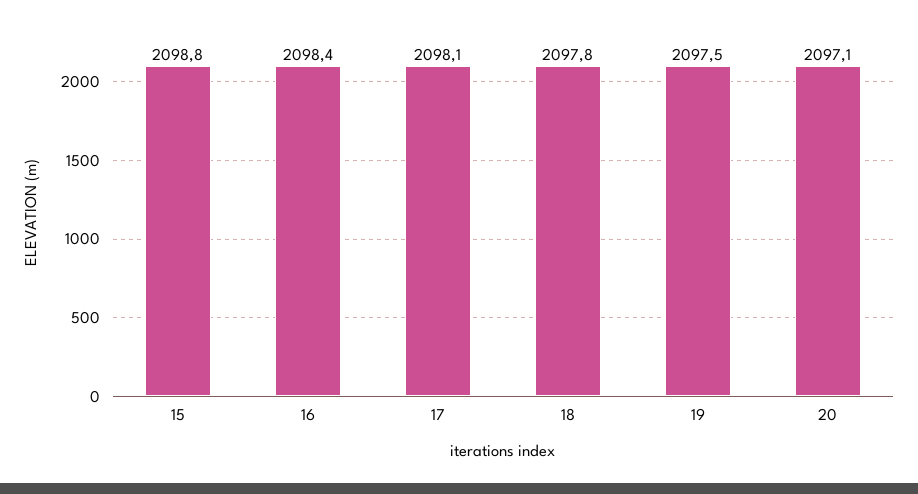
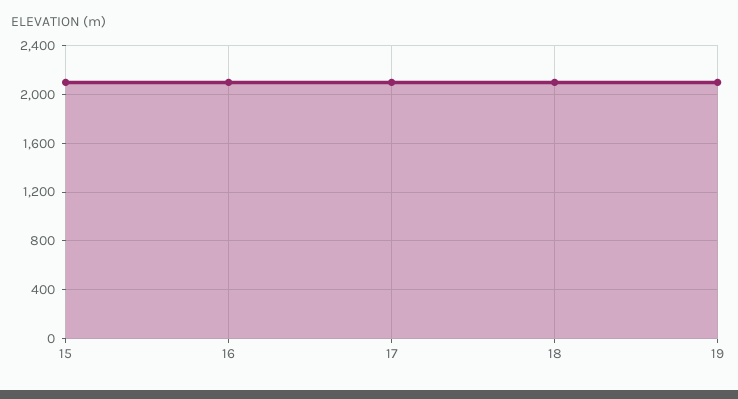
  {
    "15": 2098.8,
    "16": 2098.4,
    "17": 2098.1,
    "18": 2097.8,
-   "19": 2097.5,
+   "19": 2097.5
-   "20": 2097.1
  }

